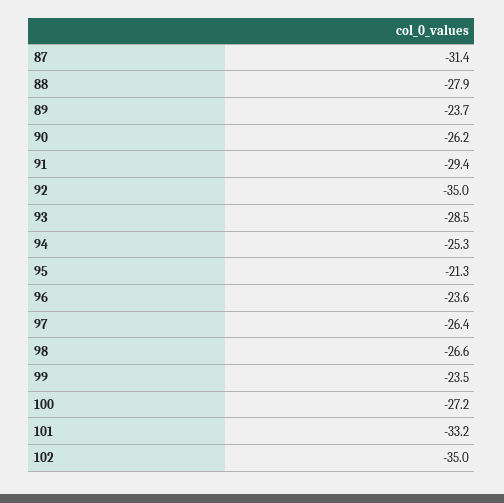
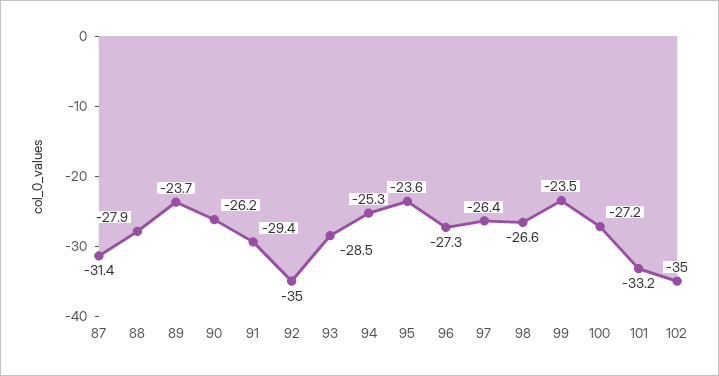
  {
    "87": -31.4,
    "88": -27.9,
    "89": -23.7,
    "90": -26.2,
    "91": -29.4,
    "92": -35,
    "93": -28.5,
    "94": -25.3,
-   "95": -21.3,
+   "95": -23.6,
-   "96": -23.6,
+   "96": -27.3,
    "97": -26.4,
    "98": -26.6,
    "99": -23.5,
    "100": -27.2,
    "101": -33.2,
    "102": -35
  }

